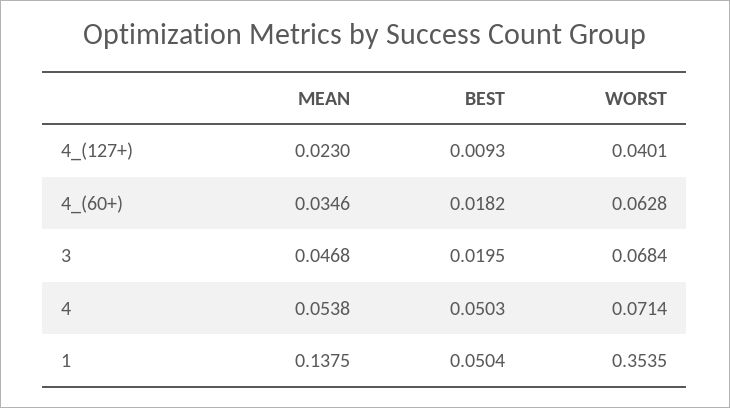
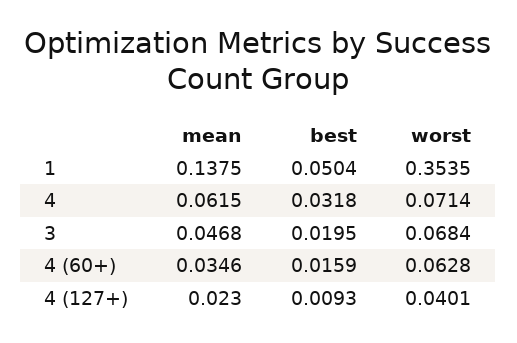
  {
    "MEAN": {
      "4_(127+)": 0.023,
      "4_(60+)": 0.0346,
      "3": 0.0468,
-     "4": 0.0538,
+     "4": 0.0615,
      "1": 0.1375
    },
    "BEST": {
      "4_(127+)": 0.0093,
-     "4_(60+)": 0.0182,
+     "4_(60+)": 0.0159,
      "3": 0.0195,
-     "4": 0.0503,
+     "4": 0.0318,
      "1": 0.0504
    },
    "WORST": {
      "4_(127+)": 0.0401,
      "4_(60+)": 0.0628,
      "3": 0.0684,
      "4": 0.0714,
      "1": 0.3535
    }
  }

